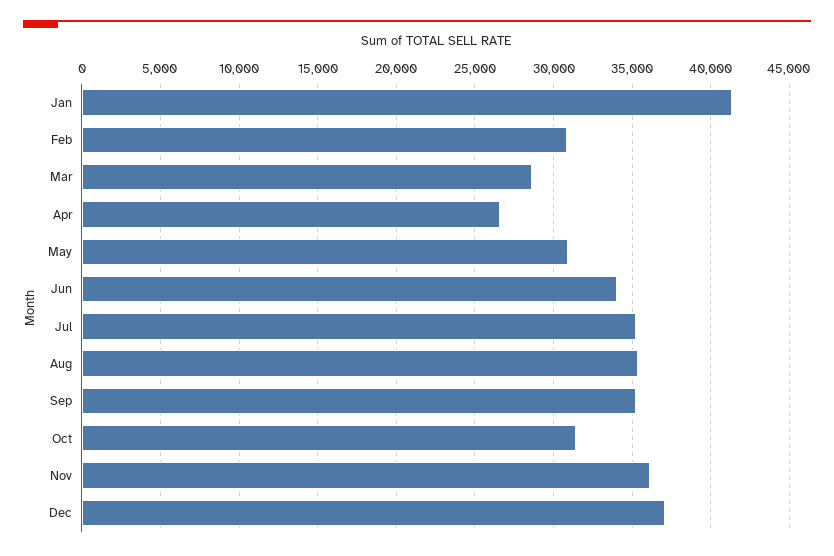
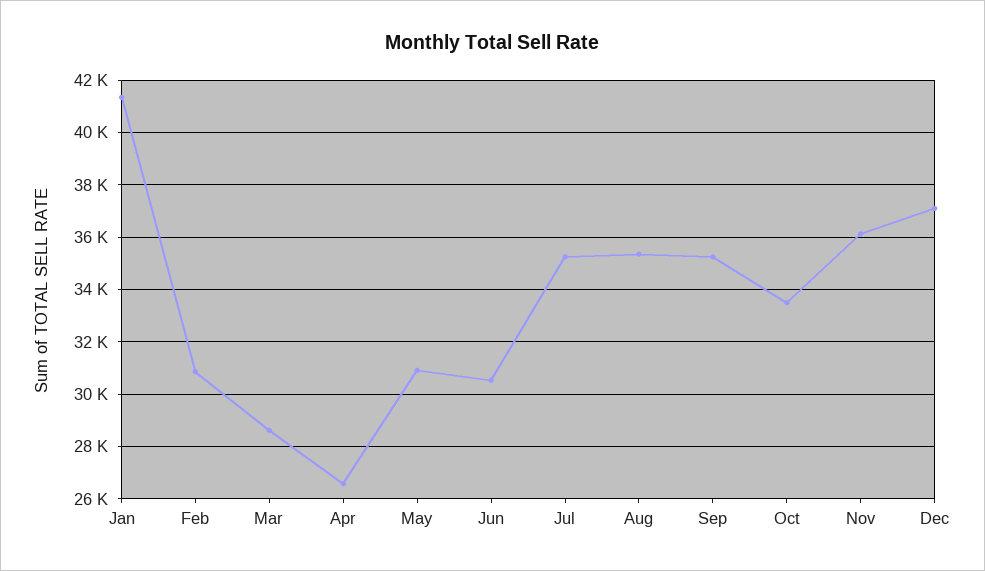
  {
    "Jan": 41250,
    "Feb": 30750,
    "Mar": 28500,
    "Apr": 26500,
    "May": 31000,
-   "Jun": 34000,
+   "Jun": 30500,
    "Jul": 35250,
    "Aug": 35250,
    "Sep": 35250,
-   "Oct": 31500,
+   "Oct": 33500,
    "Nov": 36000,
    "Dec": 37000
  }

